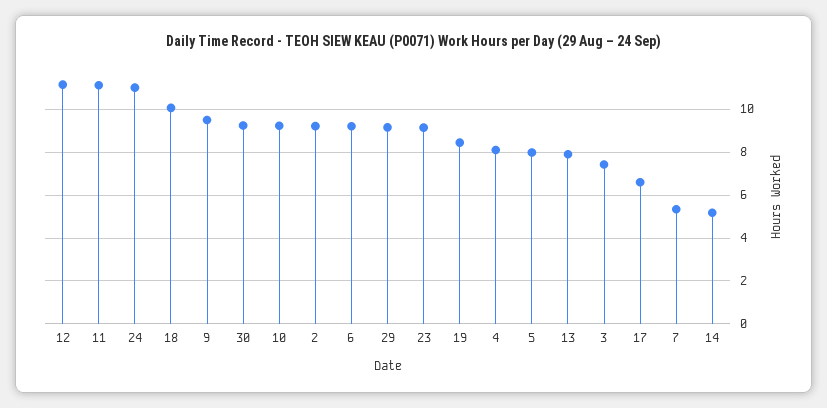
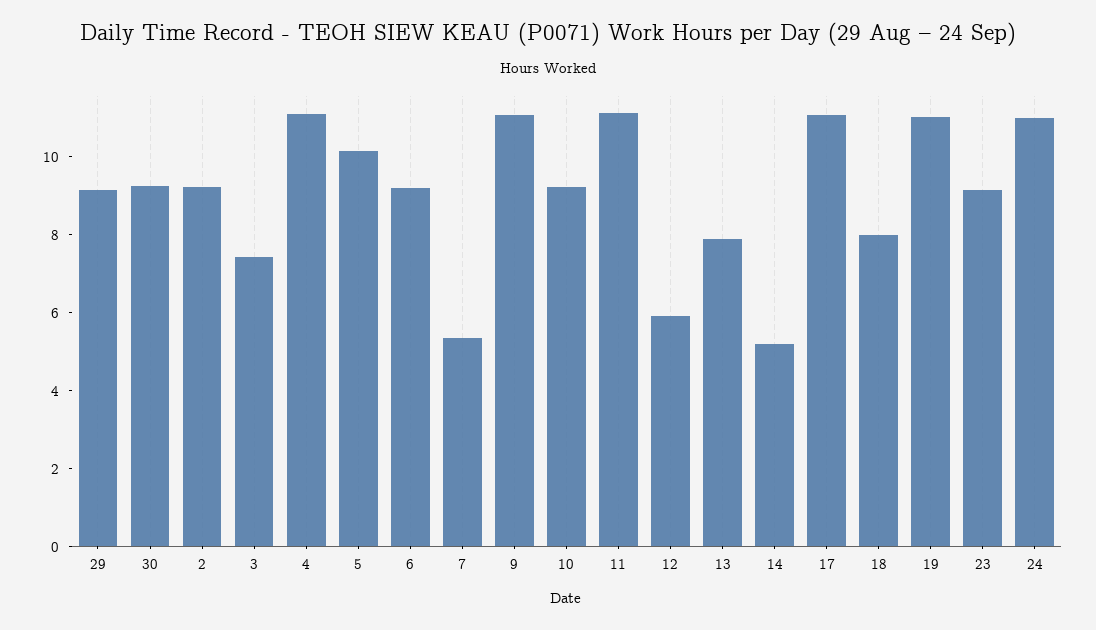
  {
-   "12": 11,
+   "12": 6,
    "11": 11,
    "24": 11,
-   "18": 10,
+   "18": 8,
-   "9": 9.5,
+   "9": 11,
    "30": 9,
    "10": 9,
    "2": 9,
    "6": 9,
    "29": 9,
    "23": 9,
-   "19": 8.5,
+   "19": 11,
-   "4": 8,
+   "4": 11,
-   "5": 8,
+   "5": 10,
    "13": 8,
    "3": 7.5,
-   "17": 6.5,
+   "17": 11,
    "7": 5.5,
    "14": 5
  }

